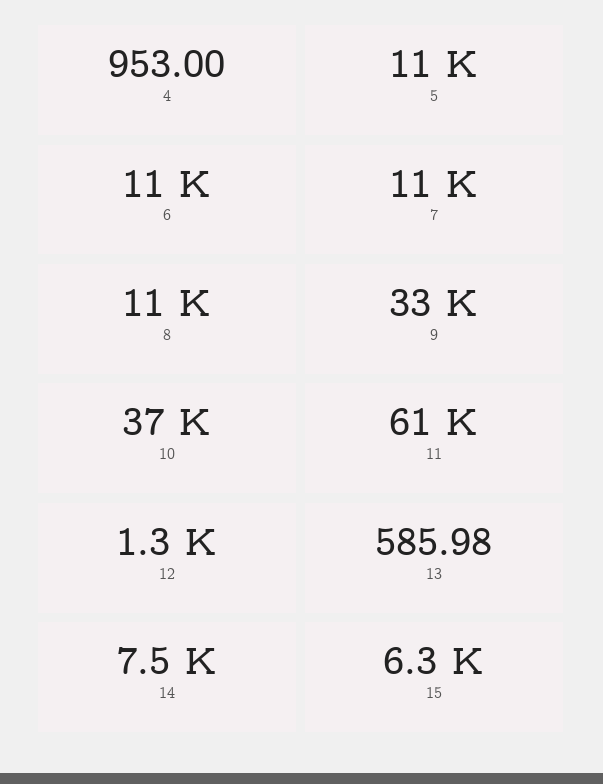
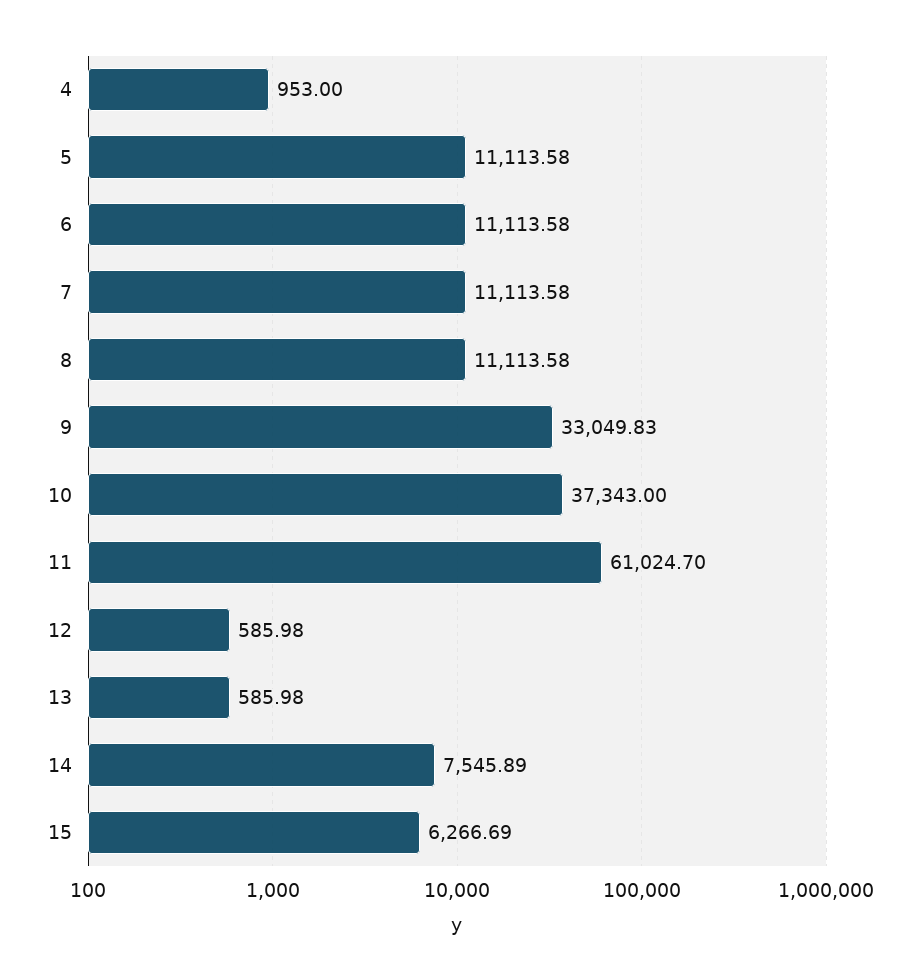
  {
    "4": 953,
    "5": 11113.58,
    "6": 11113.58,
    "7": 11113.58,
    "8": 11113.58,
    "9": 33049.83,
    "10": 37343,
    "11": 61024.7,
-   "12": 1300,
+   "12": 585.98,
    "13": 585.98,
    "14": 7545.89,
    "15": 6266.69
  }

